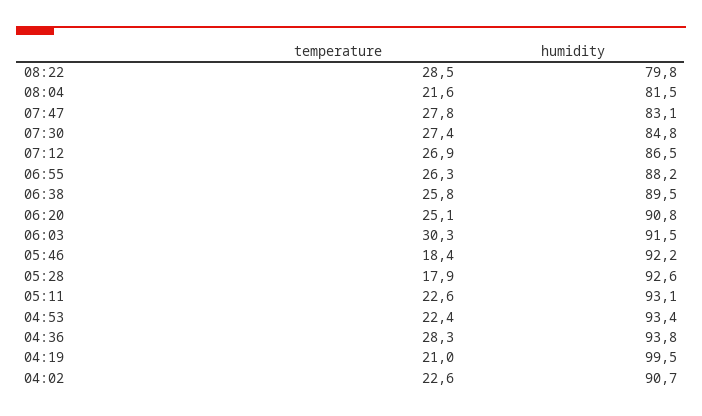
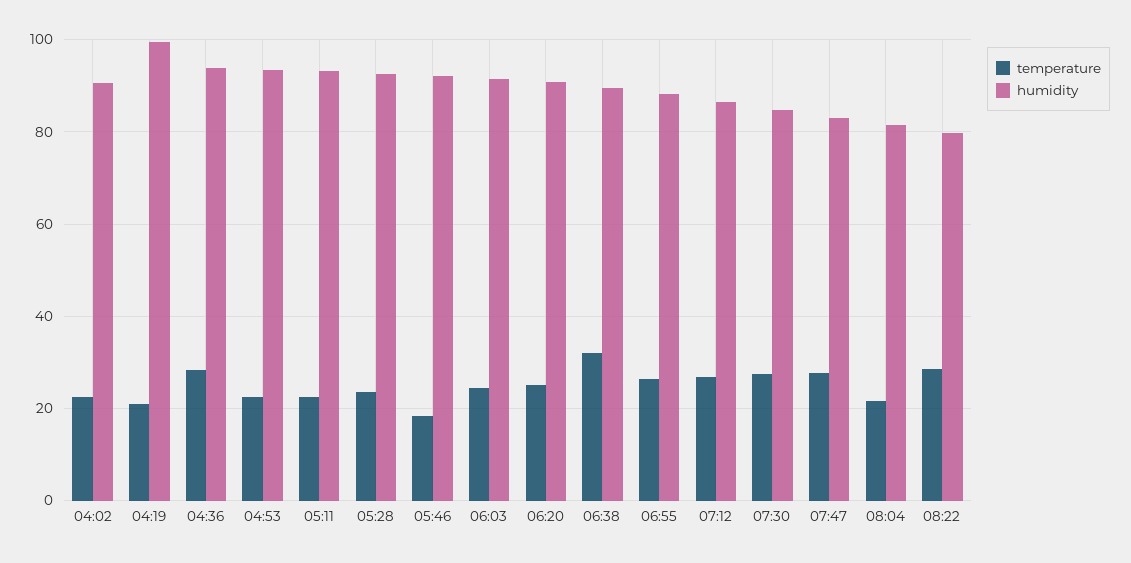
  {
    "temperature": {
      "08:22": 28.5,
      "08:04": 21.6,
      "07:47": 27.8,
      "07:30": 27.4,
      "07:12": 26.9,
      "06:55": 26.3,
-     "06:38": 25.8,
+     "06:38": 32,
      "06:20": 25.1,
-     "06:03": 30.3,
+     "06:03": 24,
      "05:46": 18.4,
-     "05:28": 17.9,
+     "05:28": 24,
      "05:11": 22.6,
      "04:53": 22.4,
      "04:36": 28.3,
      "04:19": 21,
      "04:02": 22.6
    },
    "humidity": {
      "08:22": 79.8,
      "08:04": 81.5,
      "07:47": 83.1,
      "07:30": 84.8,
      "07:12": 86.5,
      "06:55": 88.2,
      "06:38": 89.5,
      "06:20": 90.8,
      "06:03": 91.5,
      "05:46": 92.2,
      "05:28": 92.6,
      "05:11": 93.1,
      "04:53": 93.4,
      "04:36": 93.8,
      "04:19": 99.5,
      "04:02": 90.7
    }
  }

